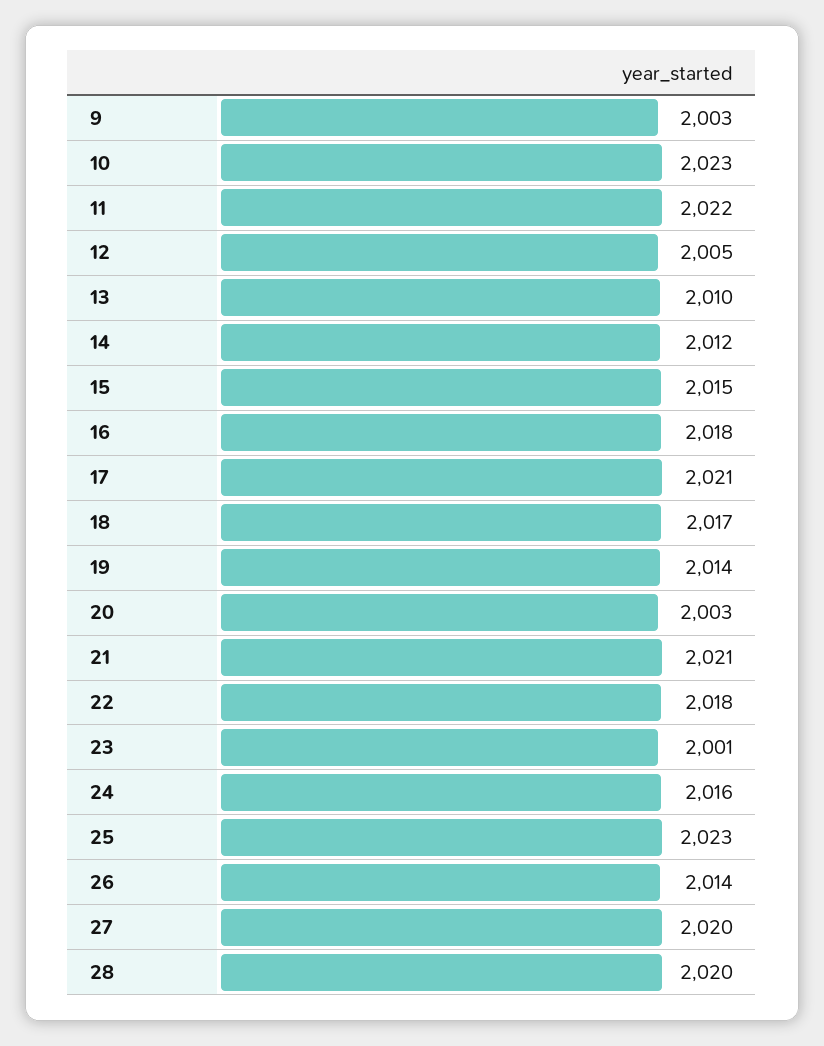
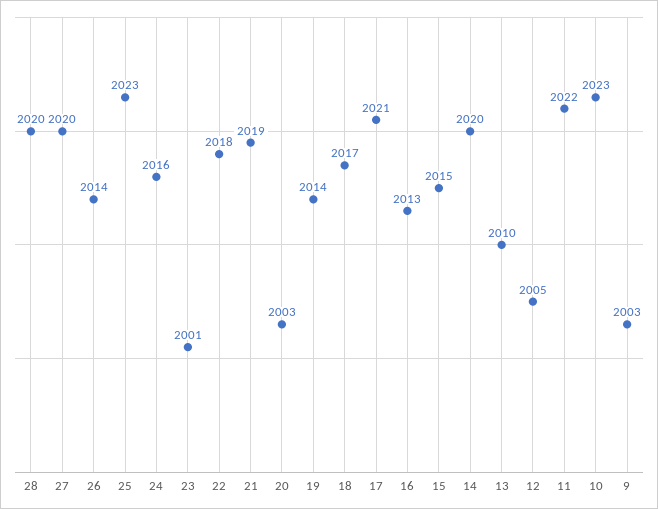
  {
    "9": 2003,
    "10": 2023,
    "11": 2022,
    "12": 2005,
    "13": 2010,
-   "14": 2012,
+   "14": 2020,
    "15": 2015,
-   "16": 2018,
+   "16": 2013,
    "17": 2021,
    "18": 2017,
    "19": 2014,
    "20": 2003,
-   "21": 2021,
+   "21": 2019,
    "22": 2018,
    "23": 2001,
    "24": 2016,
    "25": 2023,
    "26": 2014,
    "27": 2020,
    "28": 2020
  }

